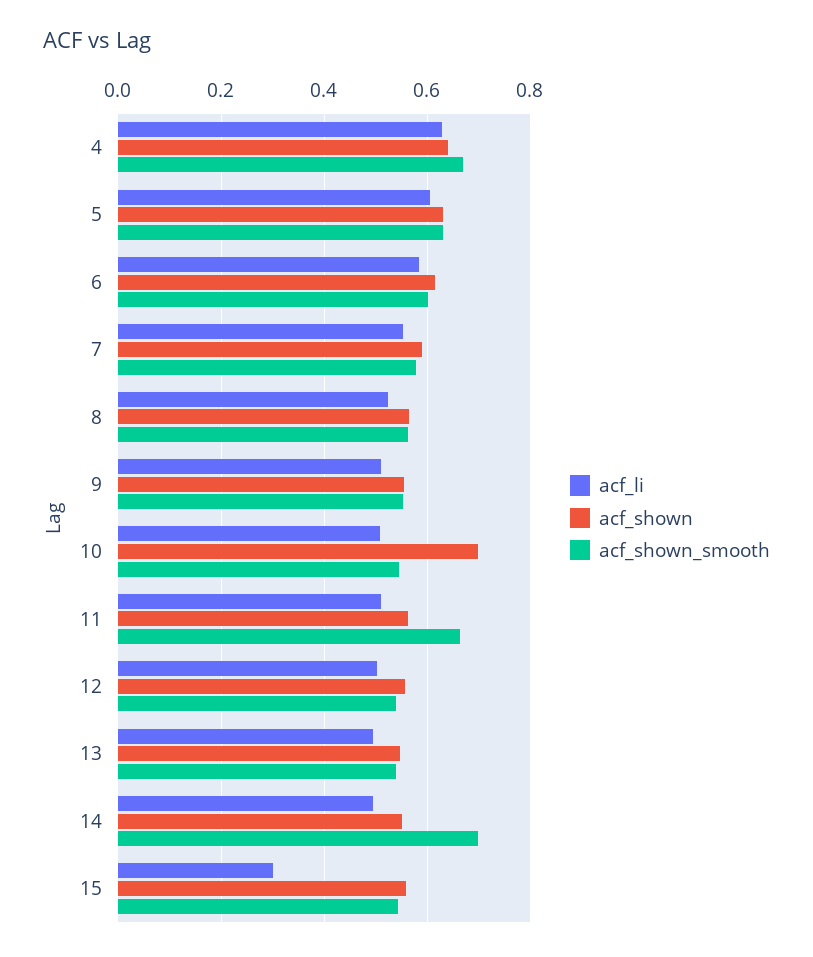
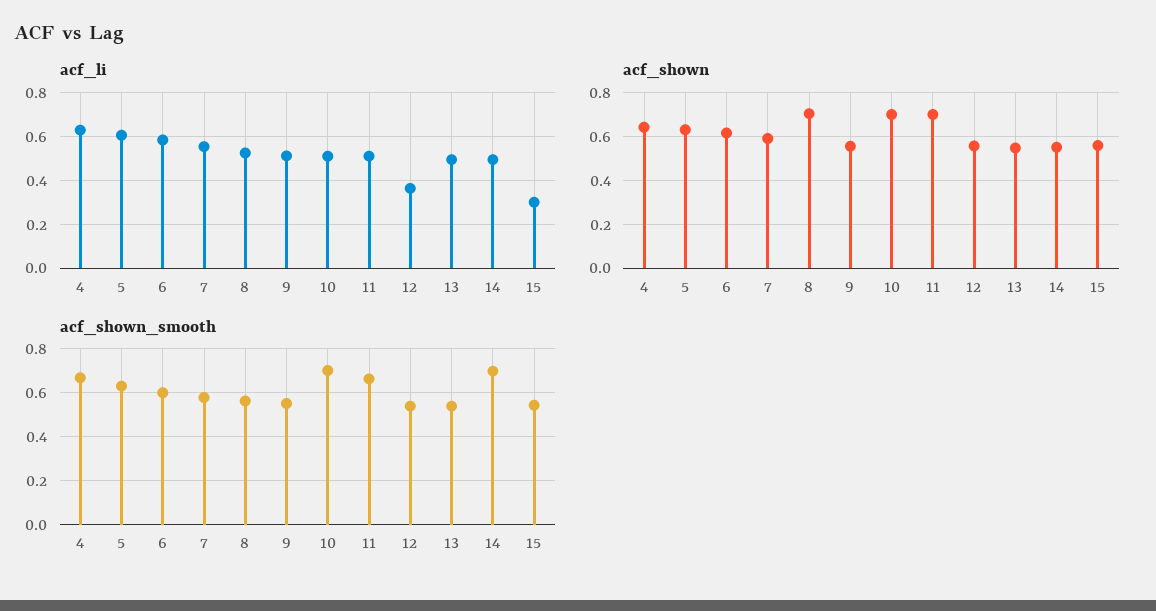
  {
    "acf_li": {
      "4": 0.62,
      "5": 0.6,
      "6": 0.58,
      "7": 0.56,
      "8": 0.52,
      "9": 0.52,
      "10": 0.5,
      "11": 0.52,
-     "12": 0.5,
+     "12": 0.35,
      "13": 0.5,
      "14": 0.5,
      "15": 0.3
    },
    "acf_shown": {
      "4": 0.64,
      "5": 0.64,
      "6": 0.62,
      "7": 0.6,
-     "8": 0.56,
+     "8": 0.7,
      "9": 0.56,
      "10": 0.7,
-     "11": 0.56,
+     "11": 0.7,
      "12": 0.56,
      "13": 0.54,
      "14": 0.56,
      "15": 0.56
    },
    "acf_shown_smooth": {
      "4": 0.66,
      "5": 0.64,
      "6": 0.6,
      "7": 0.58,
      "8": 0.56,
      "9": 0.56,
-     "10": 0.54,
+     "10": 0.7,
      "11": 0.66,
      "12": 0.54,
      "13": 0.54,
      "14": 0.7,
      "15": 0.54
    }
  }

